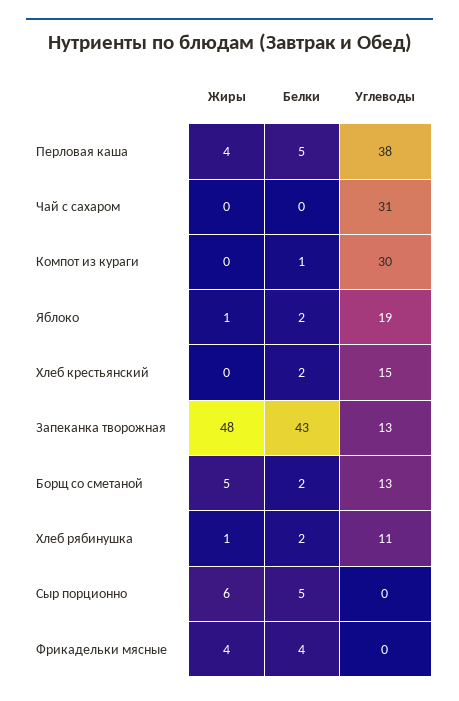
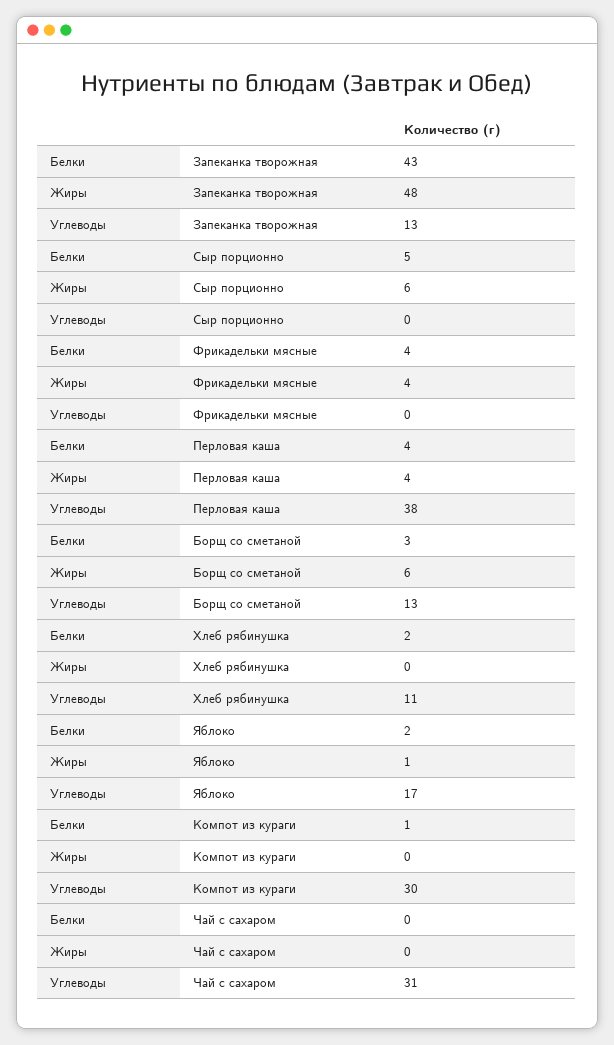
  {
    "Жиры": {
      "Перловая каша": 4,
      "Чай с сахаром": 0,
      "Компот из кураги": 0,
      "Яблоко": 1,
-     "Хлеб крестьянский": 0,
      "Запеканка творожная": 48,
-     "Борщ со сметаной": 5,
+     "Борщ со сметаной": 6,
-     "Хлеб рябинушка": 1,
+     "Хлеб рябинушка": 0,
      "Сыр порционно": 6,
      "Фрикадельки мясные": 4
    },
    "Белки": {
-     "Перловая каша": 5,
+     "Перловая каша": 4,
      "Чай с сахаром": 0,
      "Компот из кураги": 1,
      "Яблоко": 2,
-     "Хлеб крестьянский": 2,
      "Запеканка творожная": 43,
-     "Борщ со сметаной": 2,
+     "Борщ со сметаной": 3,
      "Хлеб рябинушка": 2,
      "Сыр порционно": 5,
      "Фрикадельки мясные": 4
    },
    "Углеводы": {
      "Перловая каша": 38,
      "Чай с сахаром": 31,
      "Компот из кураги": 30,
-     "Яблоко": 19,
+     "Яблоко": 17,
-     "Хлеб крестьянский": 15,
      "Запеканка творожная": 13,
      "Борщ со сметаной": 13,
      "Хлеб рябинушка": 11,
      "Сыр порционно": 0,
      "Фрикадельки мясные": 0
    }
  }

